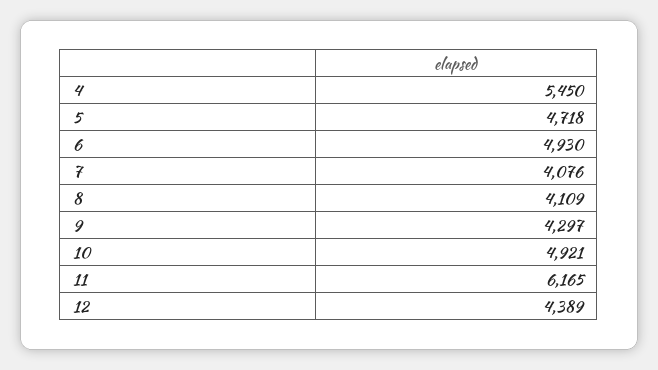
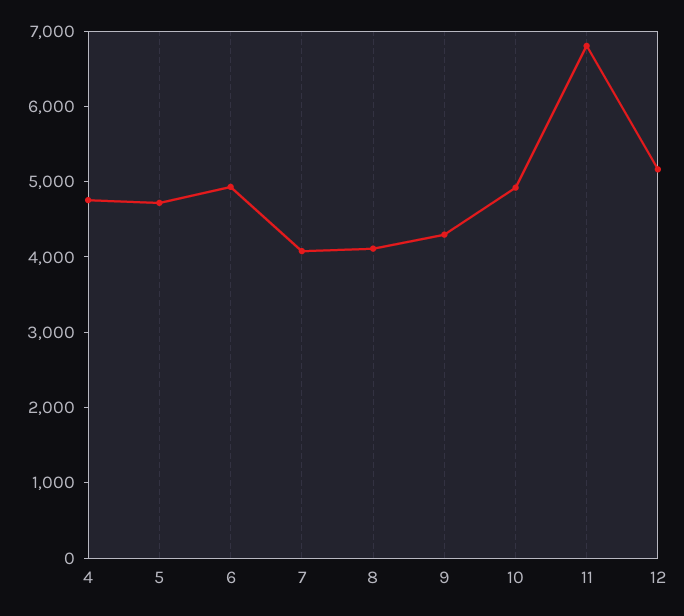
  {
-   "4": 5450,
+   "4": 4800,
    "5": 4718,
    "6": 4930,
    "7": 4076,
    "8": 4109,
    "9": 4297,
    "10": 4921,
-   "11": 6165,
+   "11": 6800,
-   "12": 4389
+   "12": 5200
  }

